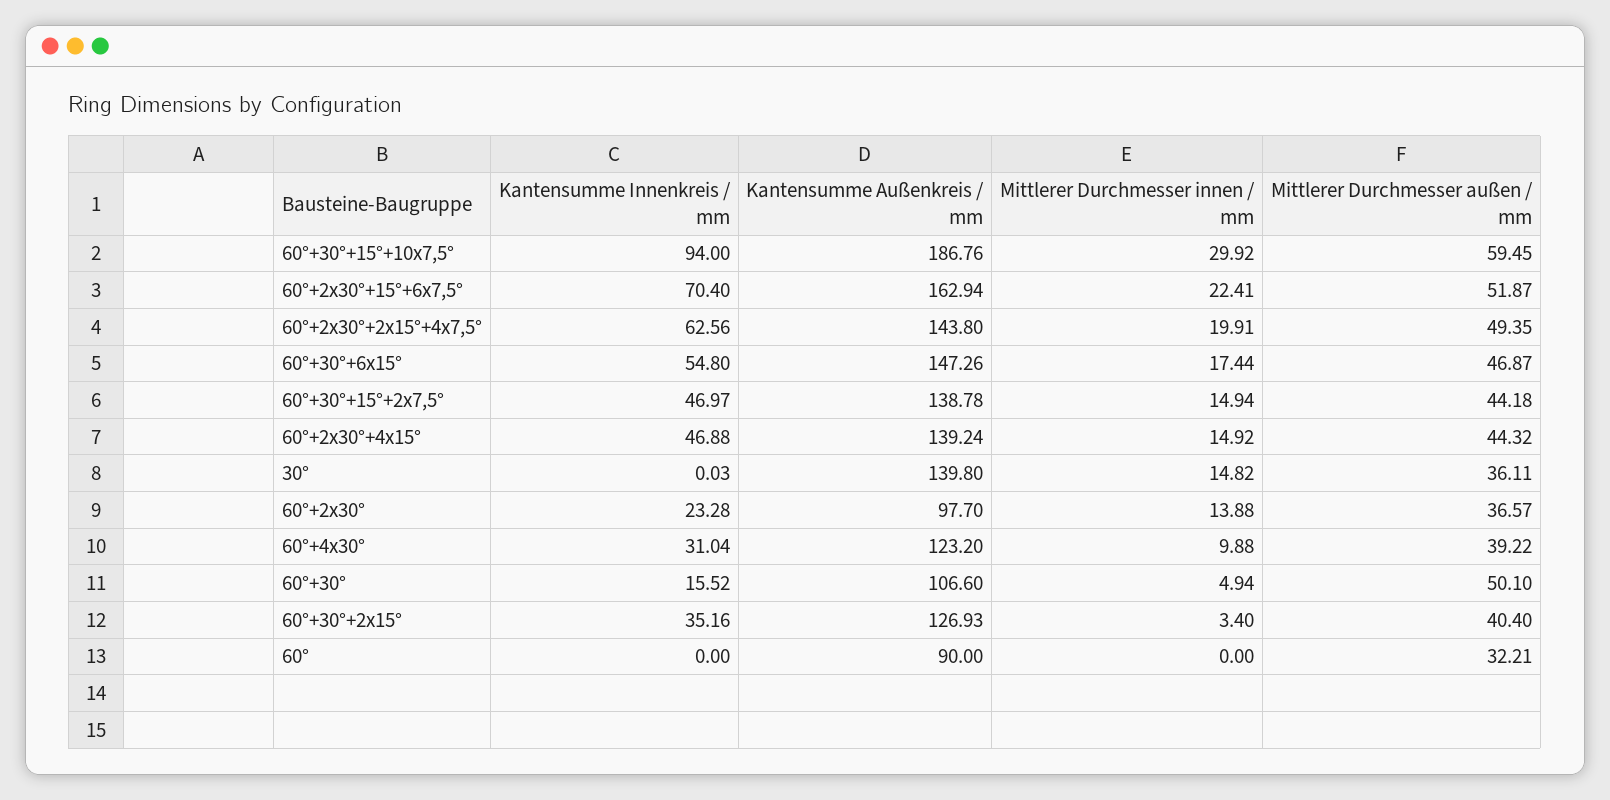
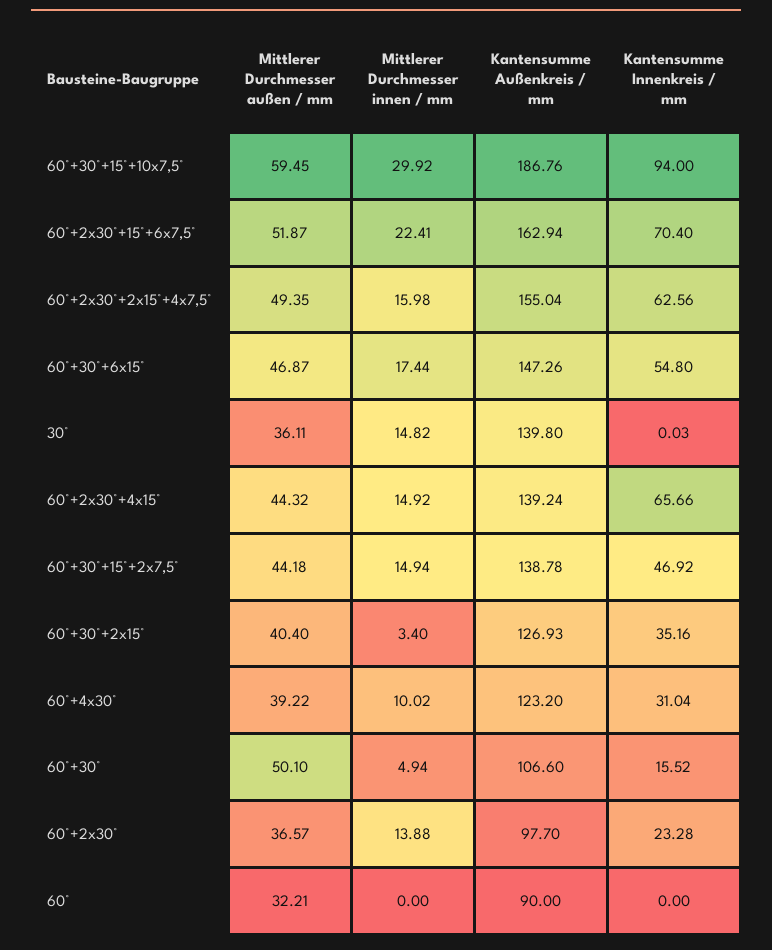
  {
    "Kantensumme Innenkreis / mm": {
      "60°+30°+15°+10x7,5°": 94,
      "60°+2x30°+15°+6x7,5°": 70.4,
      "60°+2x30°+2x15°+4x7,5°": 62.56,
      "60°+30°+6x15°": 54.8,
-     "60°+30°+15°+2x7,5°": 46.97,
+     "60°+30°+15°+2x7,5°": 46.92,
-     "60°+2x30°+4x15°": 46.88,
+     "60°+2x30°+4x15°": 65.66,
      "30°": 0.03,
      "60°+2x30°": 23.28,
      "60°+4x30°": 31.04,
      "60°+30°": 15.52,
      "60°+30°+2x15°": 35.16,
      "60°": 0
    },
    "Kantensumme Außenkreis / mm": {
      "60°+30°+15°+10x7,5°": 186.76,
      "60°+2x30°+15°+6x7,5°": 162.94,
-     "60°+2x30°+2x15°+4x7,5°": 143.8,
+     "60°+2x30°+2x15°+4x7,5°": 155.04,
      "60°+30°+6x15°": 147.26,
      "60°+30°+15°+2x7,5°": 138.78,
      "60°+2x30°+4x15°": 139.24,
      "30°": 139.8,
      "60°+2x30°": 97.7,
      "60°+4x30°": 123.2,
      "60°+30°": 106.6,
      "60°+30°+2x15°": 126.93,
      "60°": 90
    },
    "Mittlerer Durchmesser innen / mm": {
      "60°+30°+15°+10x7,5°": 29.92,
      "60°+2x30°+15°+6x7,5°": 22.41,
-     "60°+2x30°+2x15°+4x7,5°": 19.91,
+     "60°+2x30°+2x15°+4x7,5°": 15.98,
      "60°+30°+6x15°": 17.44,
      "60°+30°+15°+2x7,5°": 14.94,
      "60°+2x30°+4x15°": 14.92,
      "30°": 14.82,
      "60°+2x30°": 13.88,
-     "60°+4x30°": 9.88,
+     "60°+4x30°": 10.02,
      "60°+30°": 4.94,
      "60°+30°+2x15°": 3.4,
      "60°": 0
    },
    "Mittlerer Durchmesser außen / mm": {
      "60°+30°+15°+10x7,5°": 59.45,
      "60°+2x30°+15°+6x7,5°": 51.87,
      "60°+2x30°+2x15°+4x7,5°": 49.35,
      "60°+30°+6x15°": 46.87,
      "60°+30°+15°+2x7,5°": 44.18,
      "60°+2x30°+4x15°": 44.32,
      "30°": 36.11,
      "60°+2x30°": 36.57,
      "60°+4x30°": 39.22,
      "60°+30°": 50.1,
      "60°+30°+2x15°": 40.4,
      "60°": 32.21
    }
  }

